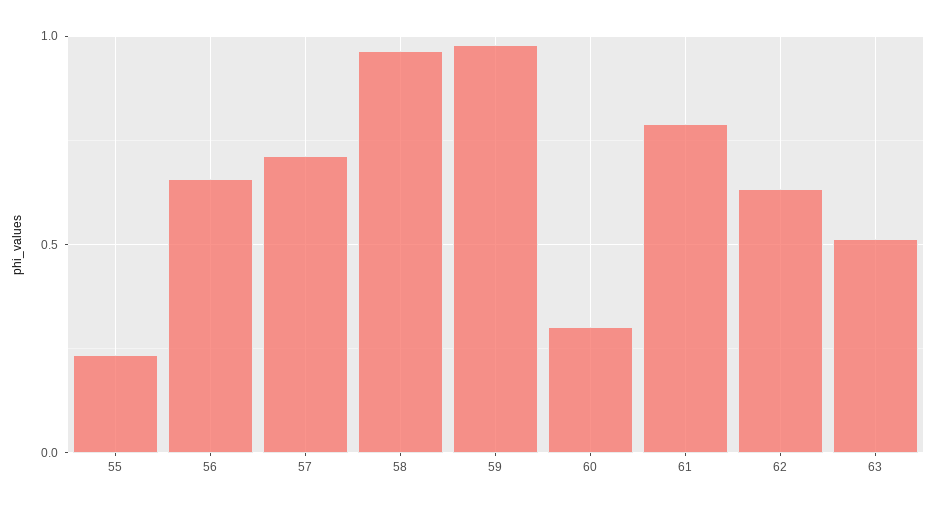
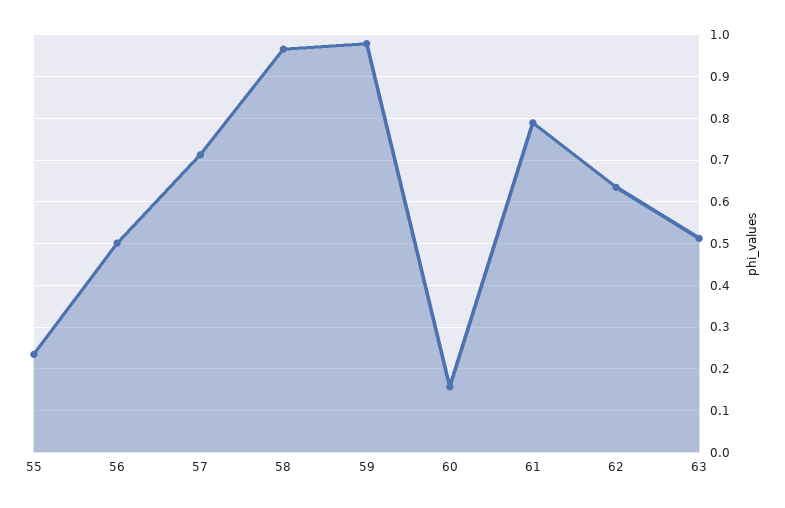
  {
    "55": 0.24,
-   "56": 0.65,
+   "56": 0.5,
    "57": 0.72,
    "58": 0.96,
    "59": 0.98,
-   "60": 0.3,
+   "60": 0.16,
    "61": 0.78,
    "62": 0.64,
    "63": 0.52
  }

